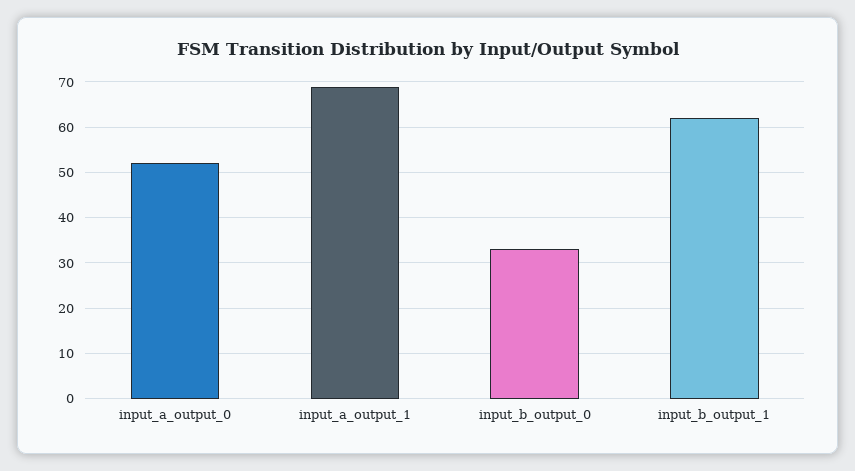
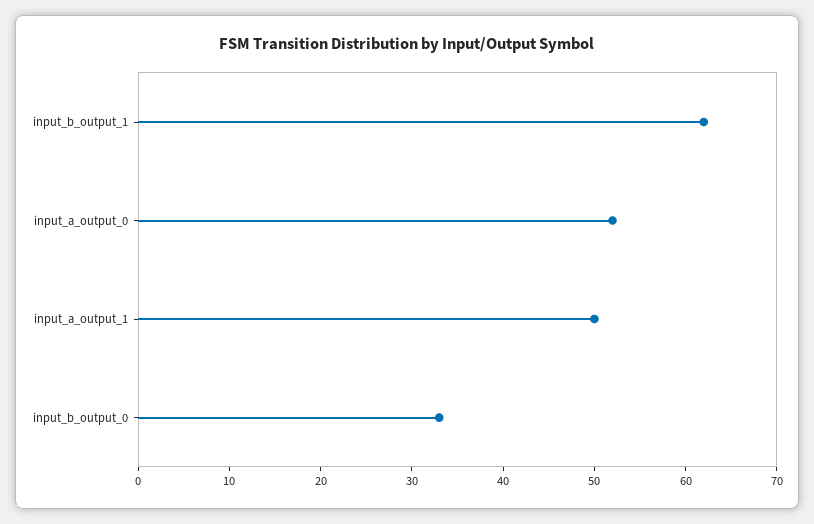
  {
    "input_a_output_0": 52,
-   "input_a_output_1": 70,
+   "input_a_output_1": 50,
    "input_b_output_0": 33,
    "input_b_output_1": 62
  }

